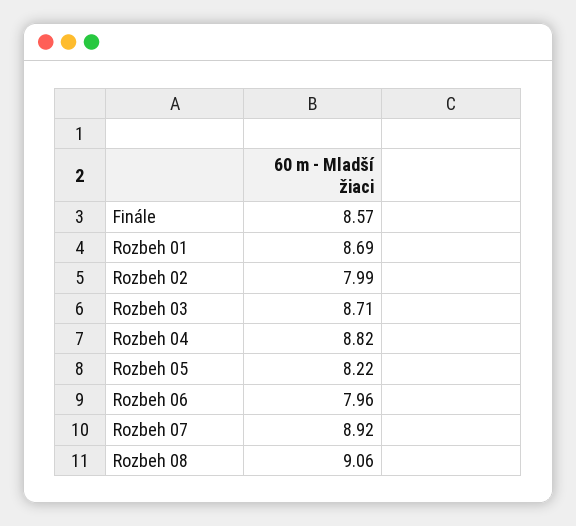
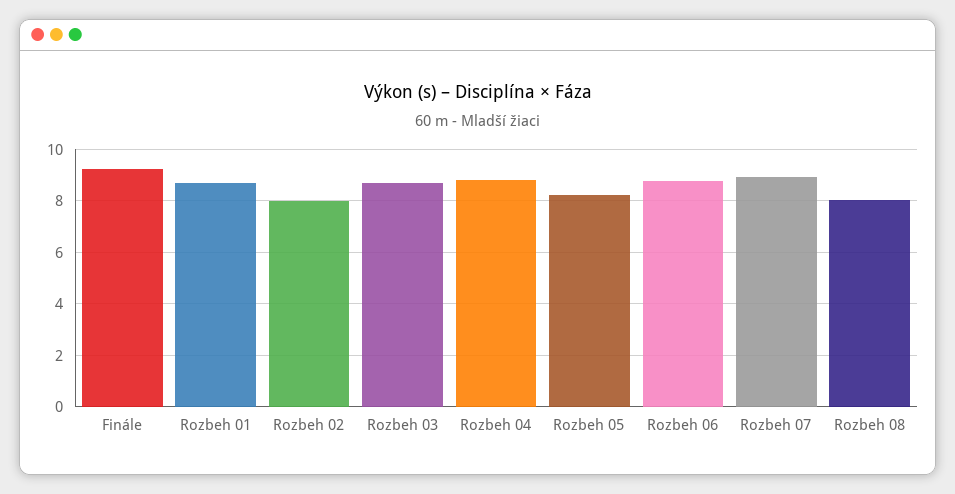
  {
-   "Finále": 8.57,
+   "Finále": 9.25,
    "Rozbeh 01": 8.69,
    "Rozbeh 02": 7.99,
    "Rozbeh 03": 8.71,
    "Rozbeh 04": 8.82,
    "Rozbeh 05": 8.22,
-   "Rozbeh 06": 7.96,
+   "Rozbeh 06": 8.75,
    "Rozbeh 07": 8.92,
-   "Rozbeh 08": 9.06
+   "Rozbeh 08": 8
  }

